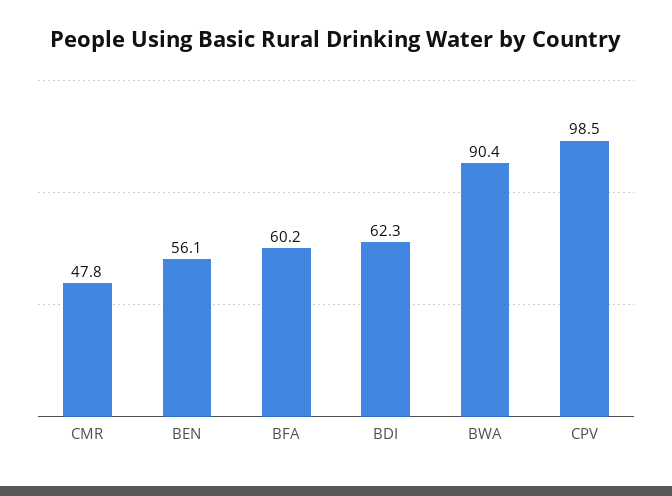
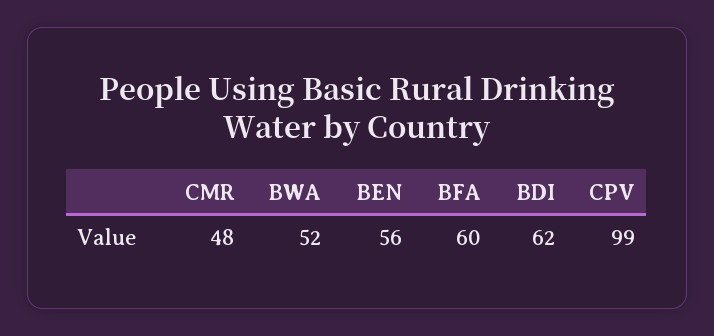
  {
    "CMR": 47.8,
    "BEN": 56.1,
    "BFA": 60.2,
    "BDI": 62.3,
-   "BWA": 90.4,
+   "BWA": 52,
    "CPV": 98.5
  }

